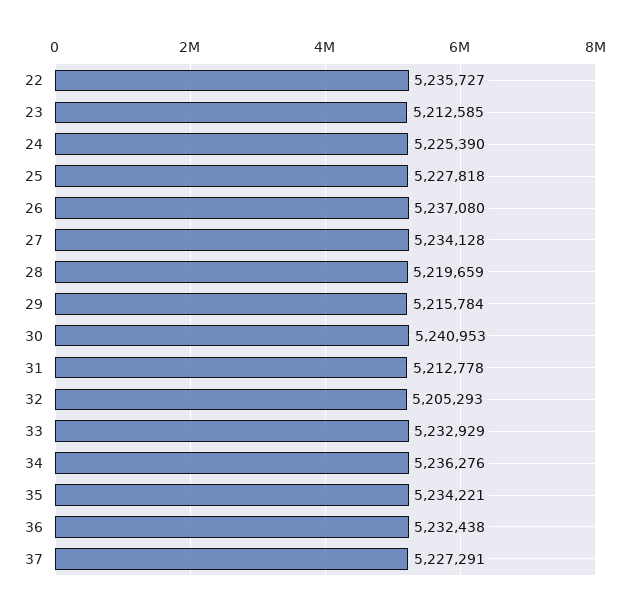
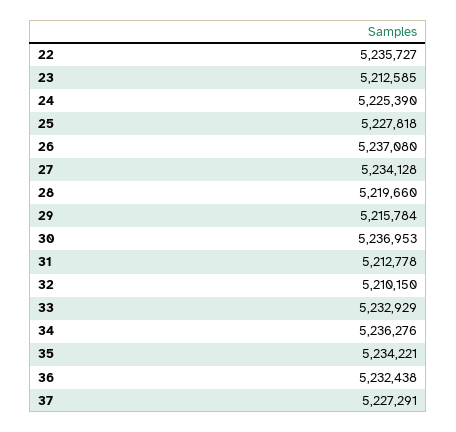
  {
    "22": 5235727,
    "23": 5212585,
    "24": 5225390,
    "25": 5227818,
    "26": 5237080,
    "27": 5234128,
-   "28": 5219659,
+   "28": 5219660,
    "29": 5215784,
-   "30": 5240953,
+   "30": 5236953,
    "31": 5212778,
-   "32": 5205293,
+   "32": 5210150,
    "33": 5232929,
    "34": 5236276,
    "35": 5234221,
    "36": 5232438,
    "37": 5227291
  }

